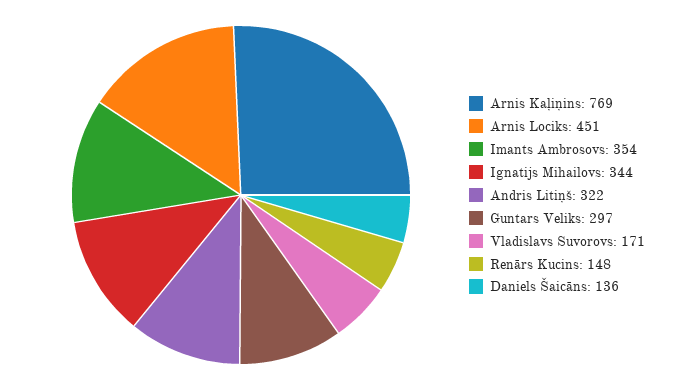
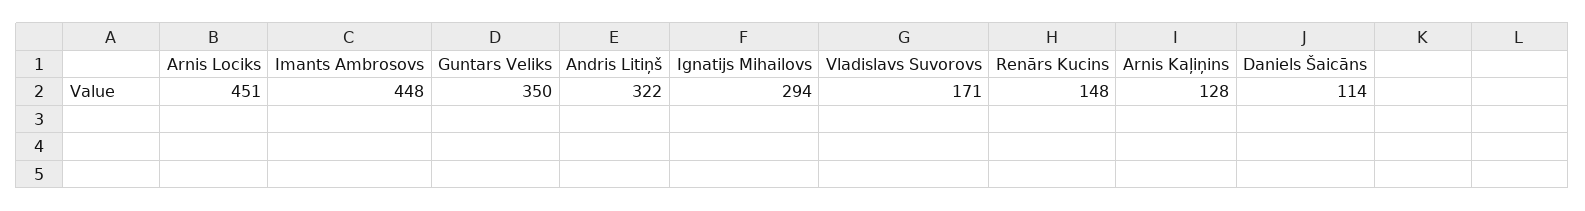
  {
-   "Arnis Kaļiņins": 769,
+   "Arnis Kaļiņins": 128,
    "Arnis Lociks": 451,
-   "Imants Ambrosovs": 354,
+   "Imants Ambrosovs": 448,
-   "Ignatijs Mihailovs": 344,
+   "Ignatijs Mihailovs": 294,
    "Andris Litiņš": 322,
-   "Guntars Veliks": 297,
+   "Guntars Veliks": 350,
    "Vladislavs Suvorovs": 171,
    "Renārs Kucins": 148,
-   "Daniels Šaicāns": 136
+   "Daniels Šaicāns": 114
  }

